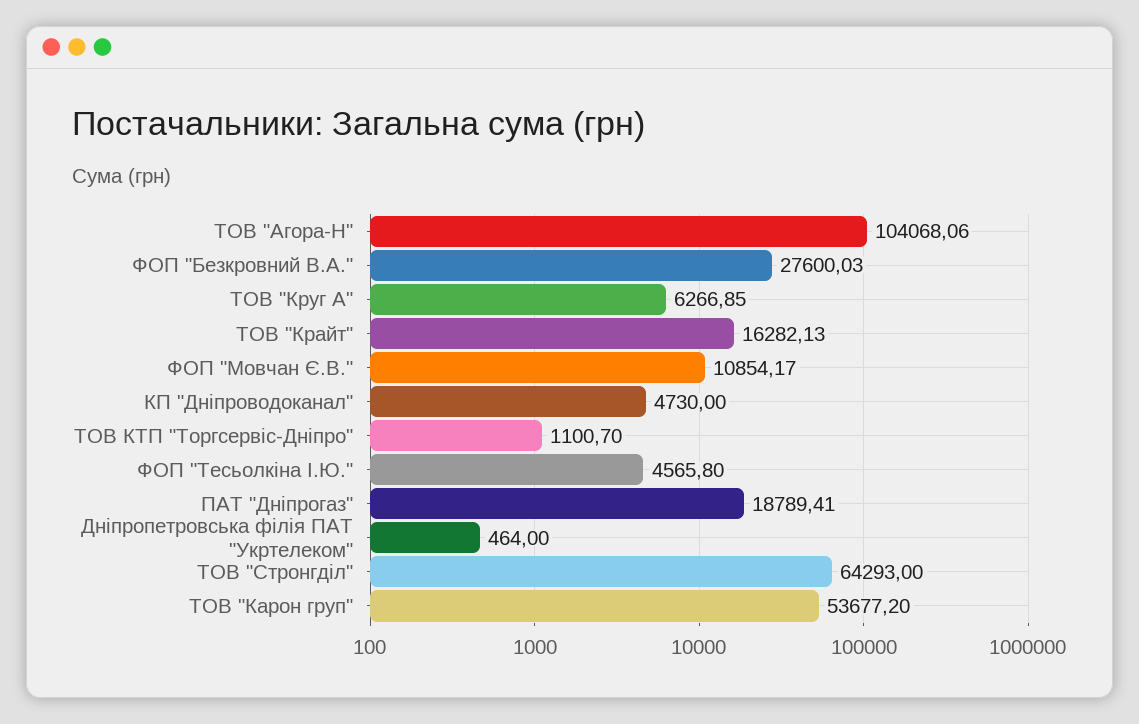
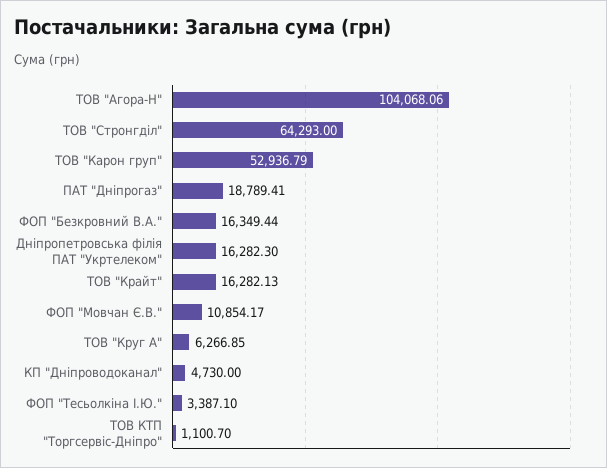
  {
    "ТОВ \"Агора-Н\"": 104068.06,
-   "ФОП \"Безкровний В.А.\"": 27600.03,
+   "ФОП \"Безкровний В.А.\"": 16349.44,
    "ТОВ \"Круг А\"": 6266.85,
    "ТОВ \"Крайт\"": 16282.13,
    "ФОП \"Мовчан Є.В.\"": 10854.17,
    "КП \"Дніпроводоканал\"": 4730,
    "ТОВ КТП \"Торгсервіс-Дніпро\"": 1100.7,
-   "ФОП \"Тесьолкіна І.Ю.\"": 4565.8,
+   "ФОП \"Тесьолкіна І.Ю.\"": 3387.1,
    "ПАТ \"Дніпрогаз\"": 18789.41,
-   "Дніпропетровська філія ПАТ \"Укртелеком\"": 464,
+   "Дніпропетровська філія ПАТ \"Укртелеком\"": 16282.3,
    "ТОВ \"Стронгділ\"": 64293,
-   "ТОВ \"Карон груп\"": 53677.2
+   "ТОВ \"Карон груп\"": 52936.79
  }

